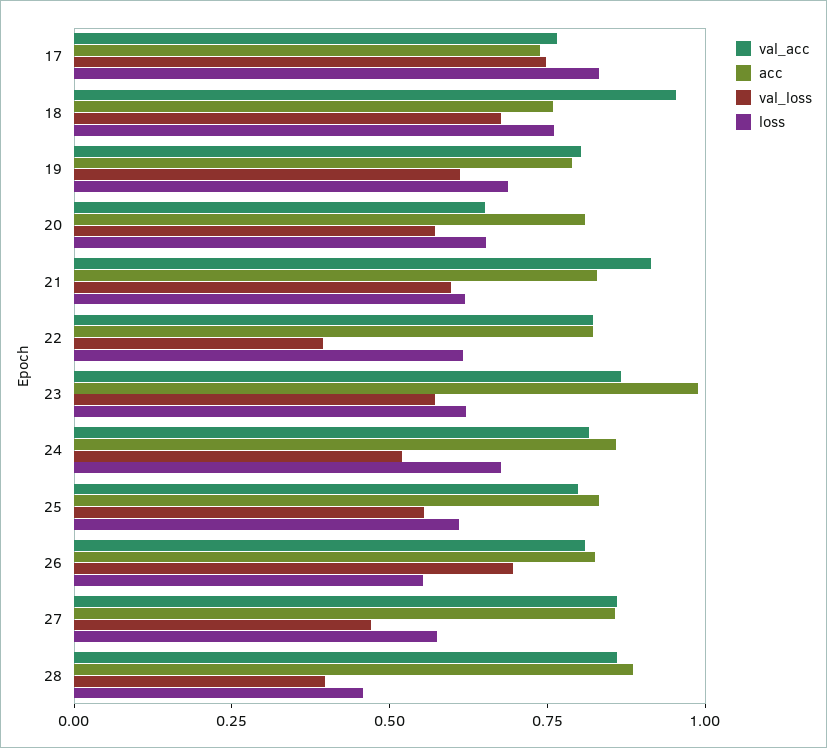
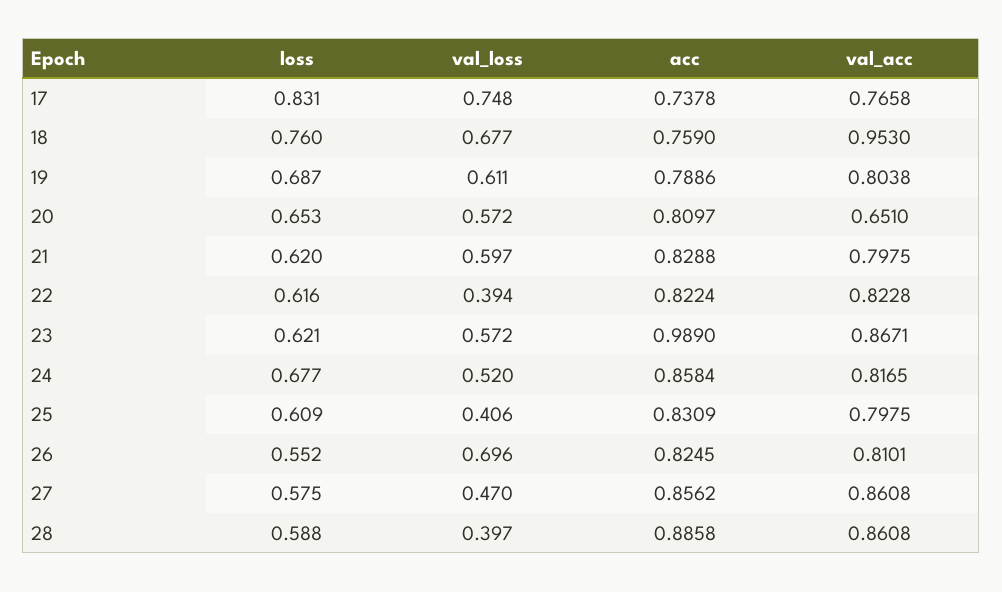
  {
    "val_acc": {
      "17": 0.7658,
      "18": 0.953,
      "19": 0.8038,
      "20": 0.651,
-     "21": 0.9,
+     "21": 0.7975,
      "22": 0.8228,
      "23": 0.8671,
      "24": 0.8165,
      "25": 0.7975,
      "26": 0.8101,
      "27": 0.8608,
      "28": 0.8608
    },
    "acc": {
      "17": 0.7378,
      "18": 0.759,
      "19": 0.7886,
      "20": 0.8097,
      "21": 0.8288,
      "22": 0.8224,
      "23": 0.989,
      "24": 0.8584,
      "25": 0.8309,
      "26": 0.8245,
      "27": 0.8562,
      "28": 0.8858
    },
    "val_loss": {
      "17": 0.748,
      "18": 0.677,
      "19": 0.611,
      "20": 0.572,
      "21": 0.597,
      "22": 0.394,
      "23": 0.572,
      "24": 0.52,
-     "25": 0.55,
+     "25": 0.406,
      "26": 0.696,
      "27": 0.47,
      "28": 0.397
    },
    "loss": {
      "17": 0.831,
      "18": 0.76,
      "19": 0.687,
      "20": 0.653,
      "21": 0.62,
      "22": 0.616,
      "23": 0.621,
      "24": 0.677,
      "25": 0.609,
      "26": 0.552,
      "27": 0.575,
-     "28": 0.45
+     "28": 0.588
    }
  }

